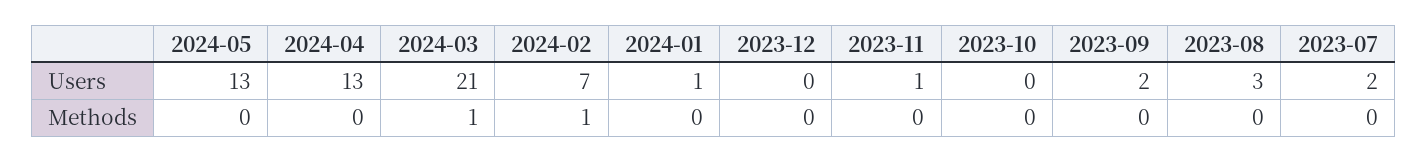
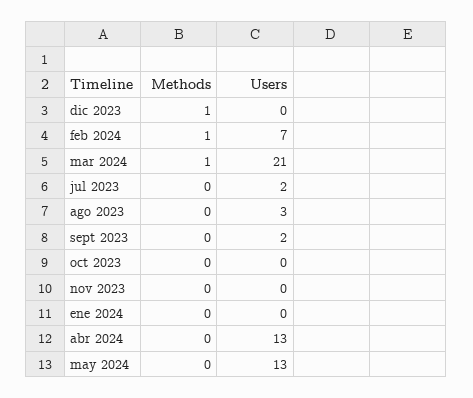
  {
    "2024-05": {
      "Users": 13,
      "Methods": 0
    },
    "2024-04": {
      "Users": 13,
      "Methods": 0
    },
    "2024-03": {
      "Users": 21,
      "Methods": 1
    },
    "2024-02": {
      "Users": 7,
      "Methods": 1
    },
    "2024-01": {
-     "Users": 1,
+     "Users": 0,
      "Methods": 0
    },
    "2023-12": {
      "Users": 0,
-     "Methods": 0
+     "Methods": 1
    },
    "2023-11": {
-     "Users": 1,
+     "Users": 0,
      "Methods": 0
    },
    "2023-10": {
      "Users": 0,
      "Methods": 0
    },
    "2023-09": {
      "Users": 2,
      "Methods": 0
    },
    "2023-08": {
      "Users": 3,
      "Methods": 0
    },
    "2023-07": {
      "Users": 2,
      "Methods": 0
    }
  }

